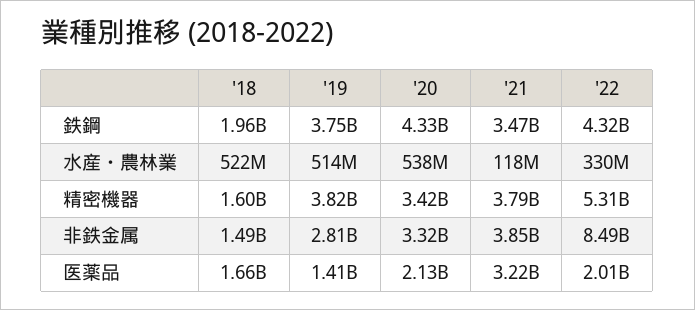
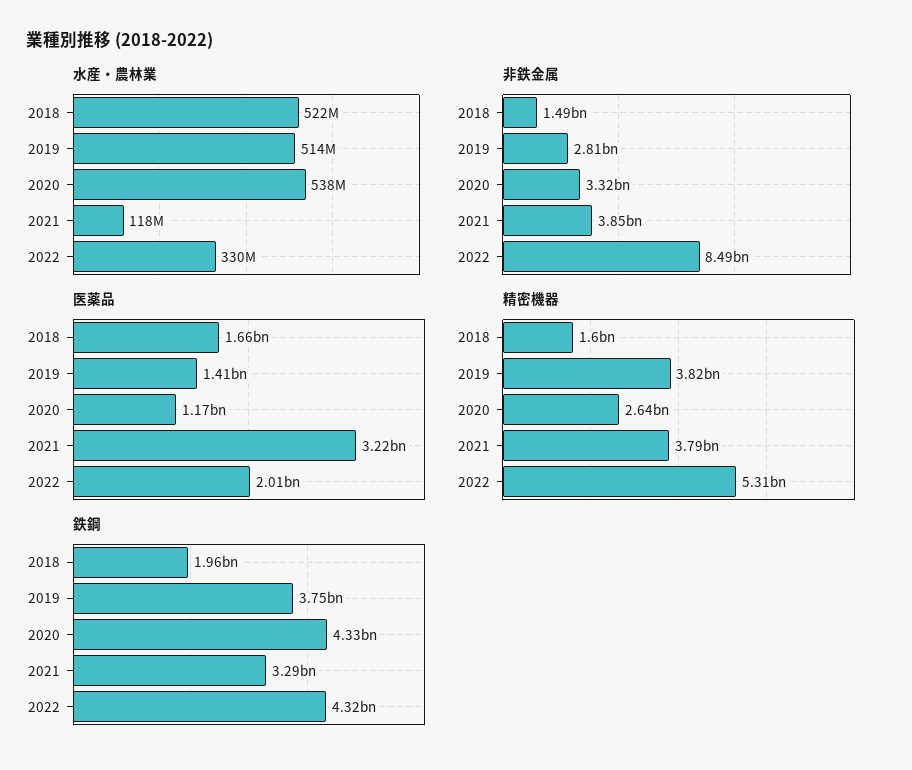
  {
    "鉄鋼": {
      "'18": 1960000000,
      "'19": 3750000000,
      "'20": 4330000000,
-     "'21": 3470000000,
+     "'21": 3290000000,
      "'22": 4320000000
    },
    "水産・農林業": {
      "'18": 522000000,
      "'19": 514000000,
      "'20": 538000000,
      "'21": 118000000,
      "'22": 330000000
    },
    "精密機器": {
      "'18": 1600000000,
      "'19": 3820000000,
-     "'20": 3420000000,
+     "'20": 2640000000,
      "'21": 3790000000,
      "'22": 5310000000
    },
    "非鉄金属": {
      "'18": 1490000000,
      "'19": 2810000000,
      "'20": 3320000000,
      "'21": 3850000000,
      "'22": 8490000000
    },
    "医薬品": {
      "'18": 1660000000,
      "'19": 1410000000,
-     "'20": 2130000000,
+     "'20": 1170000000,
      "'21": 3220000000,
      "'22": 2010000000
    }
  }

